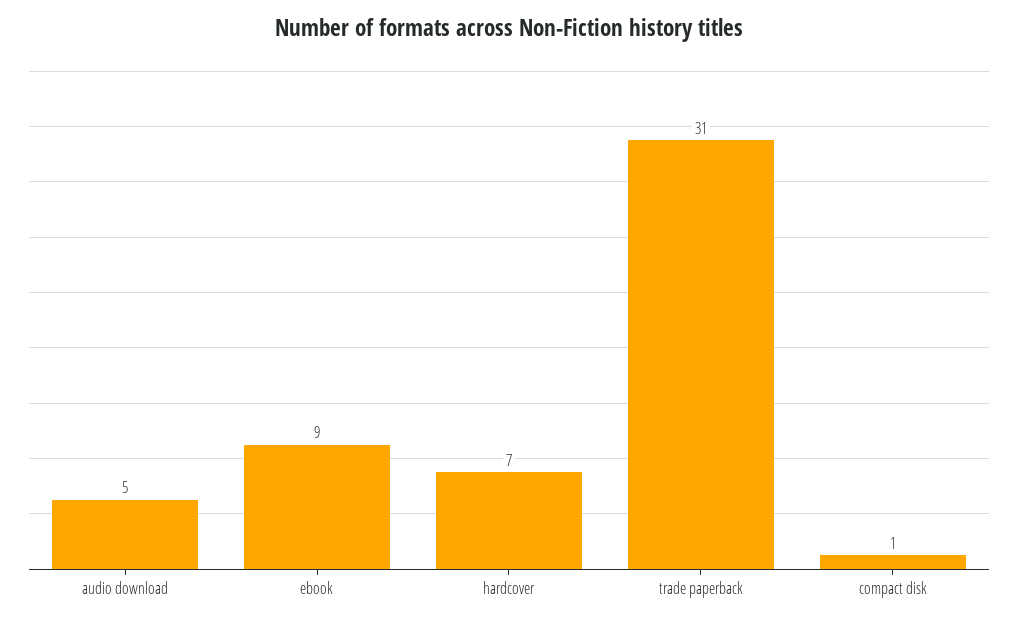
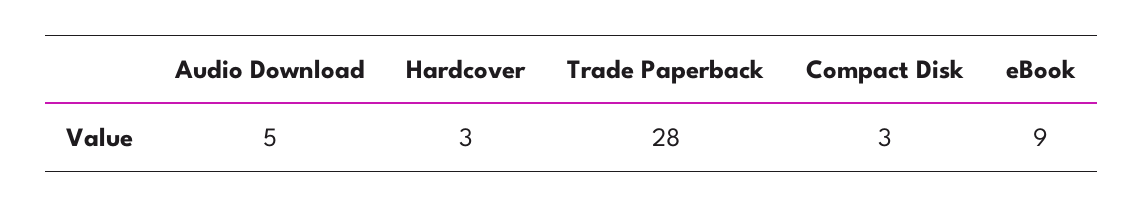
  {
    "audio download": 5,
    "ebook": 9,
-   "hardcover": 7,
+   "hardcover": 3,
-   "trade paperback": 31,
+   "trade paperback": 28,
-   "compact disk": 1
+   "compact disk": 3
  }

